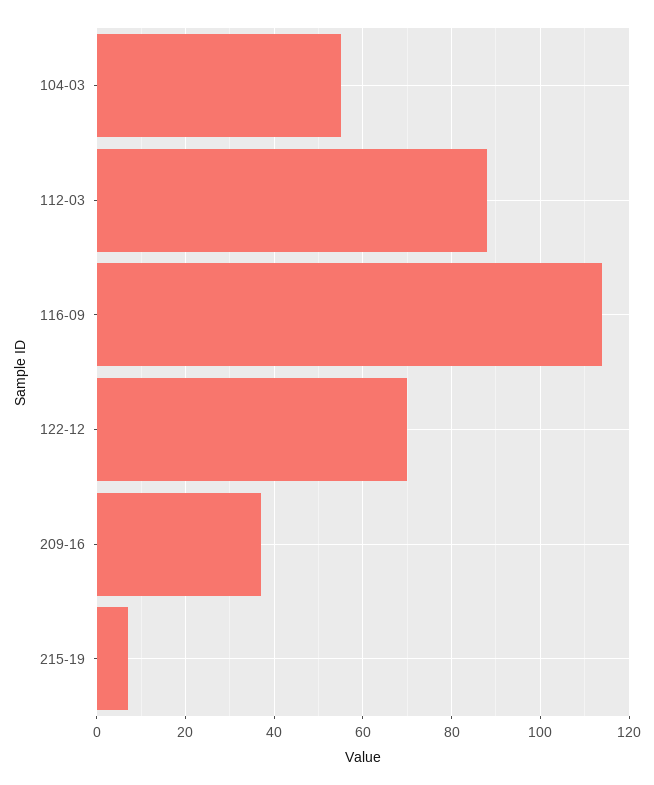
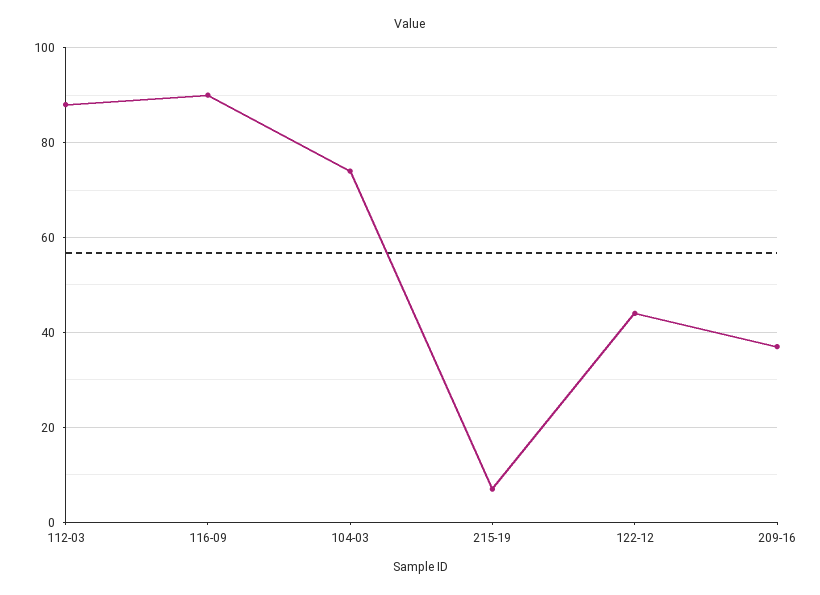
  {
-   "104-03": 55,
+   "104-03": 75,
    "112-03": 90,
-   "116-09": 115,
+   "116-09": 90,
-   "122-12": 70,
+   "122-12": 45,
    "209-16": 35,
    "215-19": 5
  }

